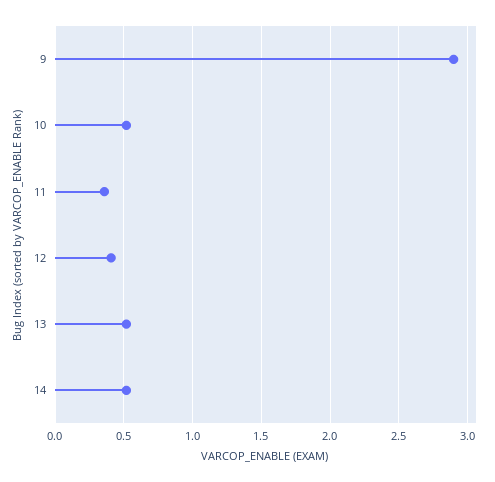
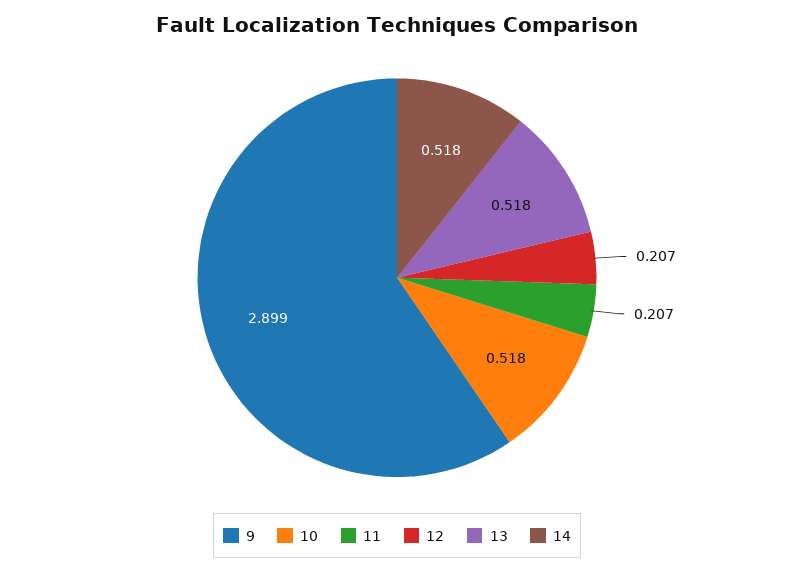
  {
    "9": 2.899,
    "10": 0.518,
-   "11": 0.35,
+   "11": 0.207,
-   "12": 0.4,
+   "12": 0.207,
    "13": 0.518,
    "14": 0.518
  }

